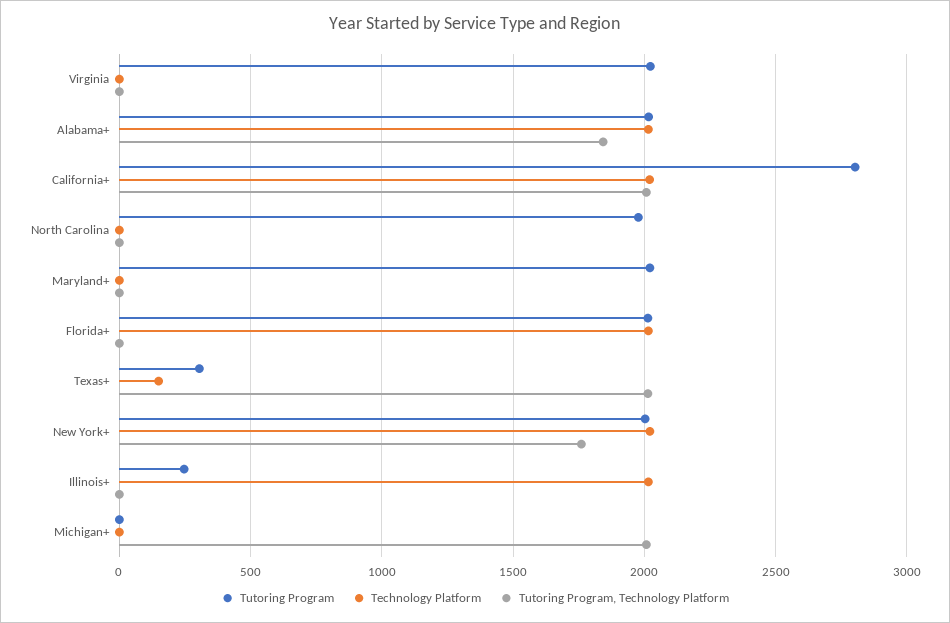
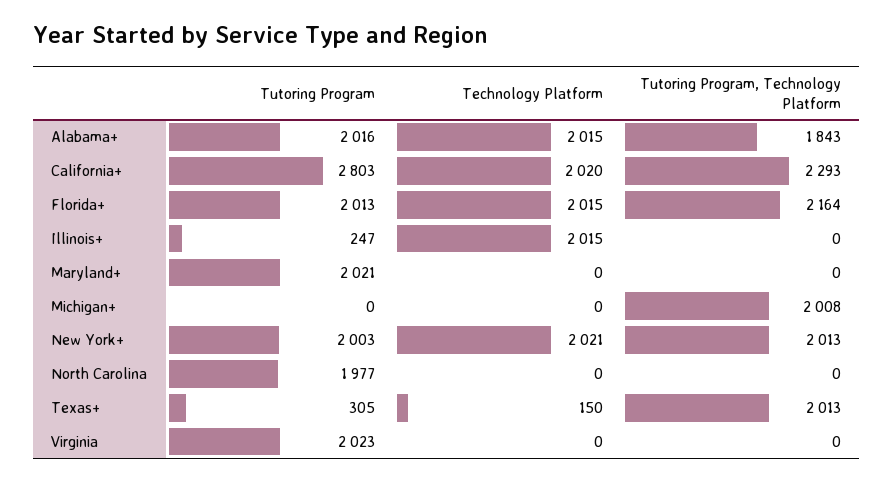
  {
    "Tutoring Program": {
      "Virginia": 2023,
      "Alabama+": 2016,
      "California+": 2803,
      "North Carolina": 1977,
      "Maryland+": 2021,
      "Florida+": 2013,
      "Texas+": 305,
      "New York+": 2003,
      "Illinois+": 247,
      "Michigan+": 0
    },
    "Technology Platform": {
      "Virginia": 0,
      "Alabama+": 2015,
      "California+": 2020,
      "North Carolina": 0,
      "Maryland+": 0,
      "Florida+": 2015,
      "Texas+": 150,
      "New York+": 2021,
      "Illinois+": 2015,
      "Michigan+": 0
    },
    "Tutoring Program, Technology Platform": {
      "Virginia": 0,
      "Alabama+": 1843,
-     "California+": 2000,
+     "California+": 2293,
      "North Carolina": 0,
      "Maryland+": 0,
-     "Florida+": 0,
+     "Florida+": 2164,
      "Texas+": 2013,
-     "New York+": 1750,
+     "New York+": 2013,
      "Illinois+": 0,
      "Michigan+": 2008
    }
  }

